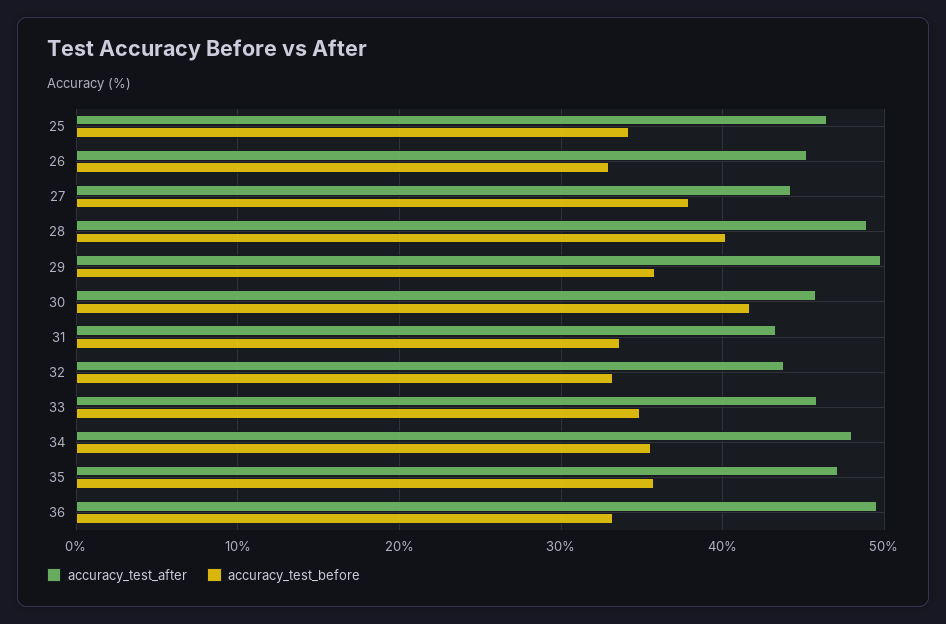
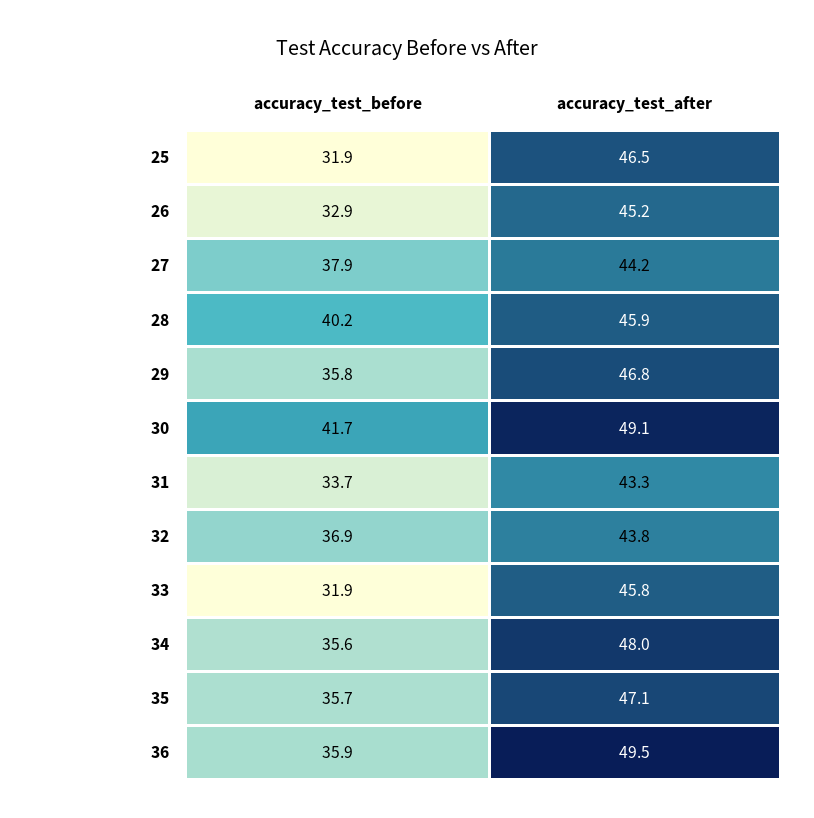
  {
    "accuracy_test_after": {
      "25": 46.5,
      "26": 45.2,
      "27": 44.2,
-     "28": 49,
+     "28": 45.9,
-     "29": 50,
+     "29": 46.8,
-     "30": 46,
+     "30": 49.1,
      "31": 43.3,
      "32": 43.8,
      "33": 45.8,
      "34": 48,
      "35": 47.1,
      "36": 49.5
    },
    "accuracy_test_before": {
-     "25": 34,
+     "25": 31.9,
      "26": 32.9,
      "27": 37.9,
      "28": 40.2,
      "29": 35.8,
      "30": 41.7,
      "31": 33.7,
-     "32": 33,
+     "32": 36.9,
-     "33": 35,
+     "33": 31.9,
      "34": 35.6,
      "35": 35.7,
-     "36": 33
+     "36": 35.9
    }
  }

